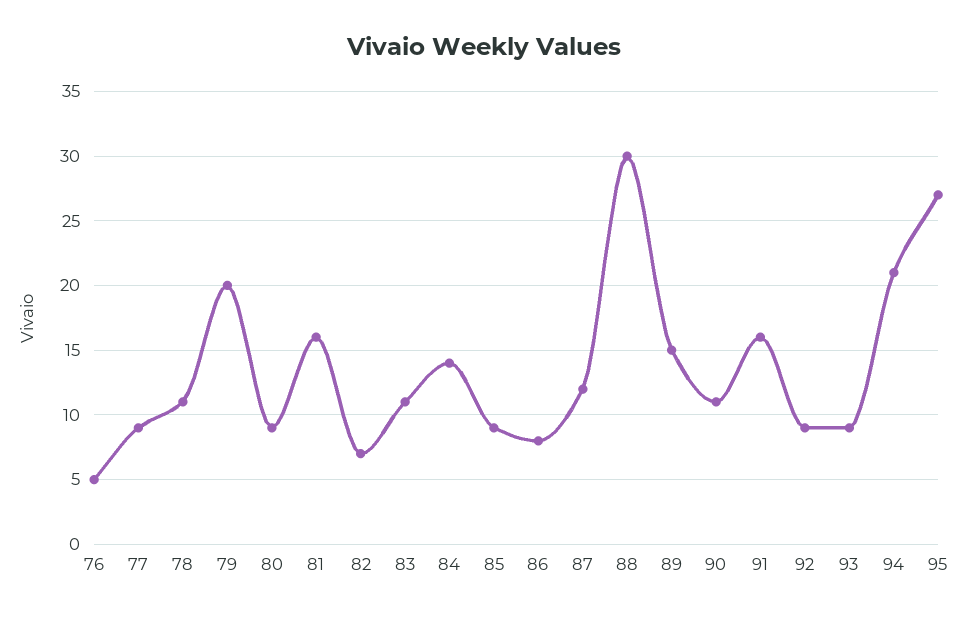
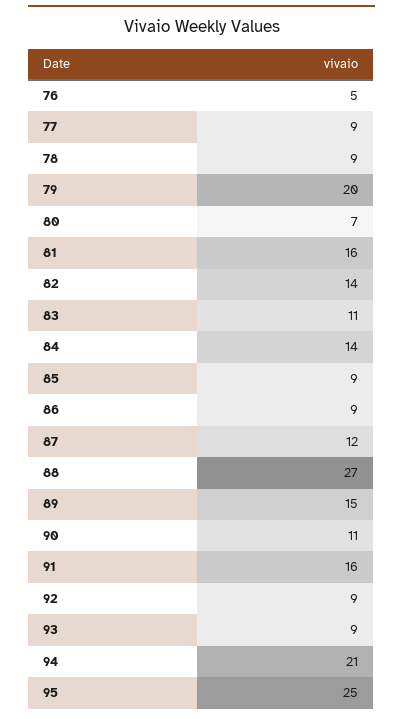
  {
    "76": 5,
    "77": 9,
-   "78": 11,
+   "78": 9,
    "79": 20,
-   "80": 9,
+   "80": 7,
    "81": 16,
-   "82": 7,
+   "82": 14,
    "83": 11,
    "84": 14,
    "85": 9,
-   "86": 8,
+   "86": 9,
    "87": 12,
-   "88": 30,
+   "88": 27,
    "89": 15,
    "90": 11,
    "91": 16,
    "92": 9,
    "93": 9,
    "94": 21,
-   "95": 27
+   "95": 25
  }

